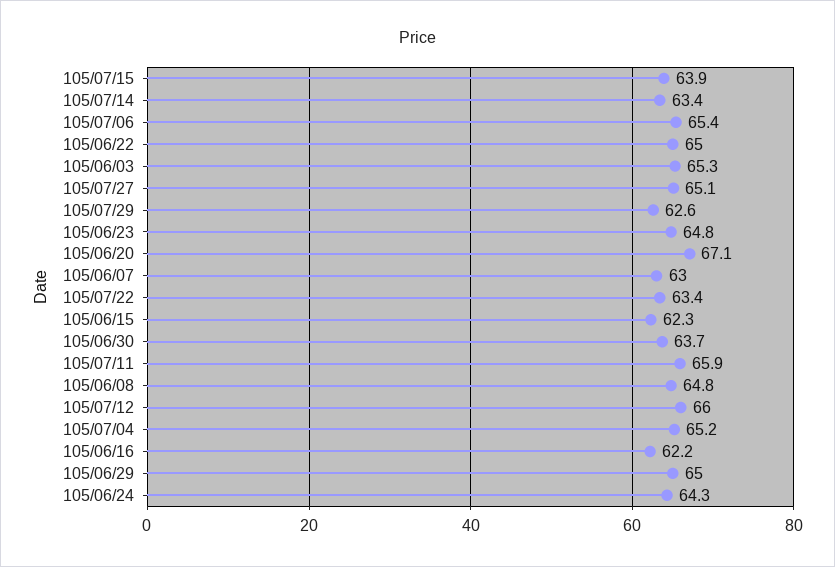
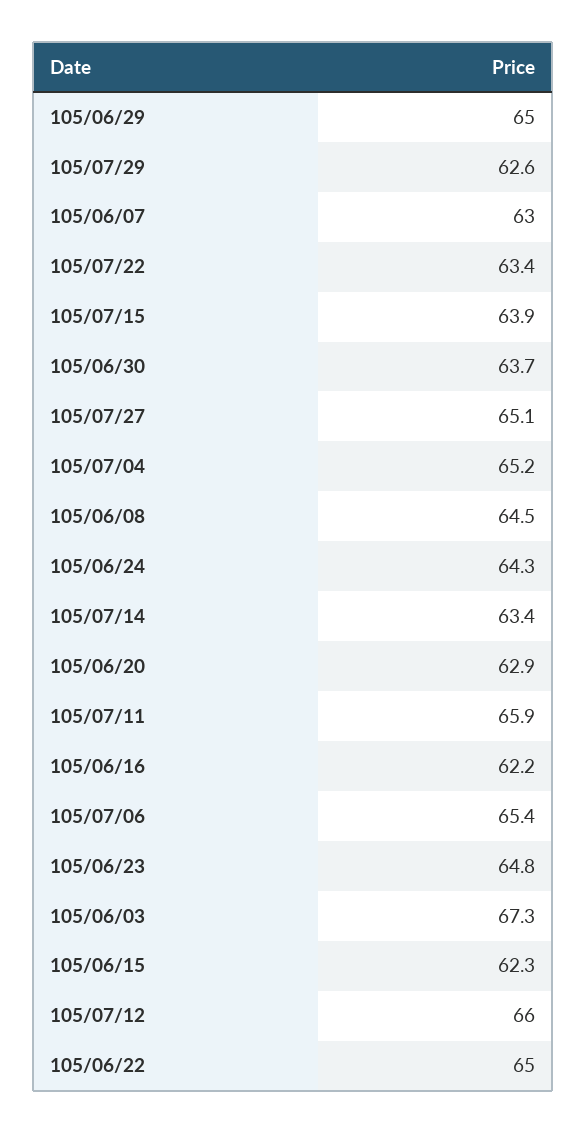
  {
    "105/07/15": 63.9,
    "105/07/14": 63.4,
    "105/07/06": 65.4,
    "105/06/22": 65,
-   "105/06/03": 65.3,
+   "105/06/03": 67.3,
    "105/07/27": 65.1,
    "105/07/29": 62.6,
    "105/06/23": 64.8,
-   "105/06/20": 67.1,
+   "105/06/20": 62.9,
    "105/06/07": 63,
    "105/07/22": 63.4,
    "105/06/15": 62.3,
    "105/06/30": 63.7,
    "105/07/11": 65.9,
-   "105/06/08": 64.8,
+   "105/06/08": 64.5,
    "105/07/12": 66,
    "105/07/04": 65.2,
    "105/06/16": 62.2,
    "105/06/29": 65,
    "105/06/24": 64.3
  }

